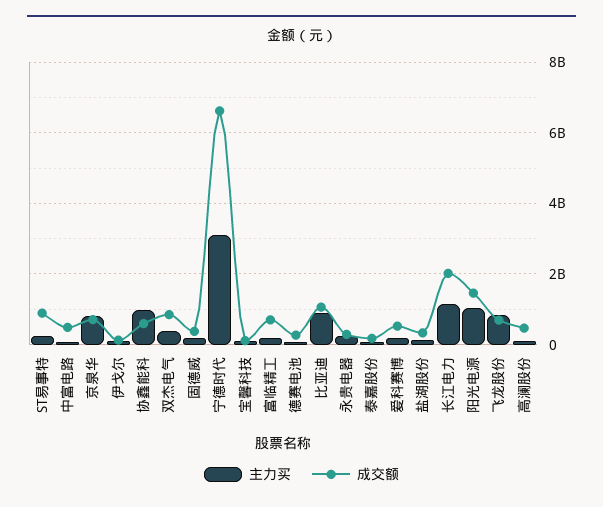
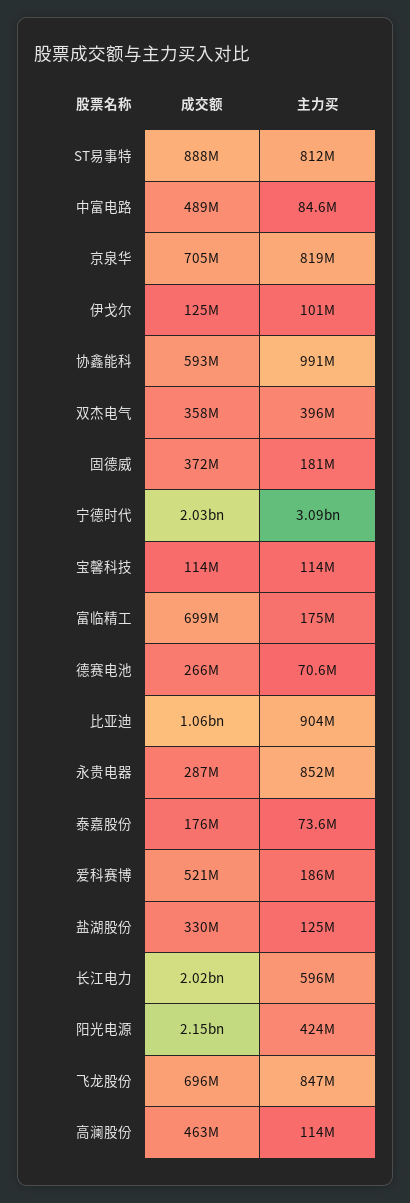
  {
    "主力买": {
-     "ST易事特": 200000000,
+     "ST易事特": 812000000,
      "中富电路": 84600000,
      "京泉华": 819000000,
      "伊戈尔": 101000000,
      "协鑫能科": 991000000,
      "双杰电气": 396000000,
      "固德威": 181000000,
      "宁德时代": 3090000000,
      "宝馨科技": 114000000,
      "富临精工": 175000000,
      "德赛电池": 70600000,
      "比亚迪": 904000000,
-     "永贵电器": 200000000,
+     "永贵电器": 852000000,
      "泰嘉股份": 73600000,
      "爱科赛博": 186000000,
      "盐湖股份": 125000000,
-     "长江电力": 1200000000,
+     "长江电力": 596000000,
-     "阳光电源": 1000000000,
+     "阳光电源": 424000000,
      "飞龙股份": 847000000,
      "高澜股份": 114000000
    },
    "成交额": {
      "ST易事特": 888000000,
      "中富电路": 489000000,
      "京泉华": 705000000,
      "伊戈尔": 125000000,
      "协鑫能科": 593000000,
-     "双杰电气": 800000000,
+     "双杰电气": 358000000,
      "固德威": 372000000,
-     "宁德时代": 6600000000,
+     "宁德时代": 2030000000,
      "宝馨科技": 114000000,
      "富临精工": 699000000,
      "德赛电池": 266000000,
      "比亚迪": 1060000000,
      "永贵电器": 287000000,
      "泰嘉股份": 176000000,
      "爱科赛博": 521000000,
      "盐湖股份": 330000000,
      "长江电力": 2020000000,
-     "阳光电源": 1400000000,
+     "阳光电源": 2150000000,
      "飞龙股份": 696000000,
      "高澜股份": 463000000
    }
  }

